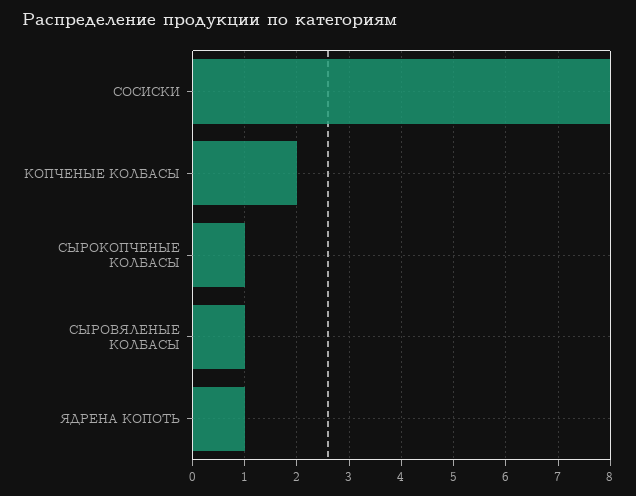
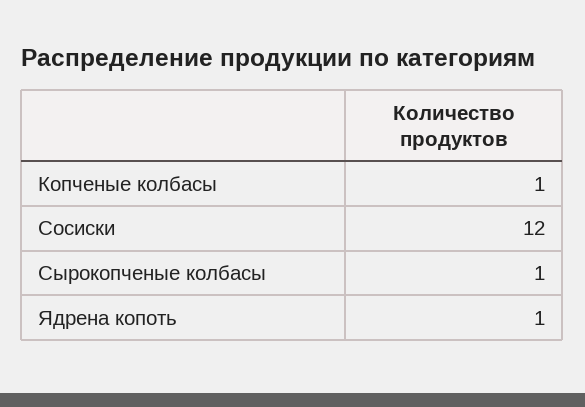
  {
-   "СОСИСКИ": 8,
+   "СОСИСКИ": 12,
-   "КОПЧЕНЫЕ КОЛБАСЫ": 2,
+   "КОПЧЕНЫЕ КОЛБАСЫ": 1,
    "СЫРОКОПЧЕНЫЕ КОЛБАСЫ": 1,
-   "СЫРОВЯЛЕНЫЕ КОЛБАСЫ": 1,
    "ЯДРЕНА КОПОТЬ": 1
  }

